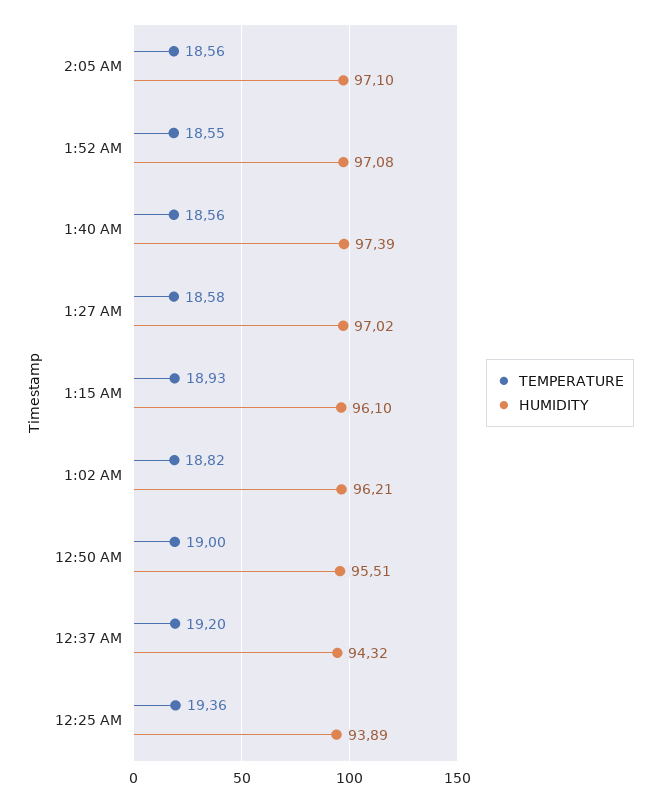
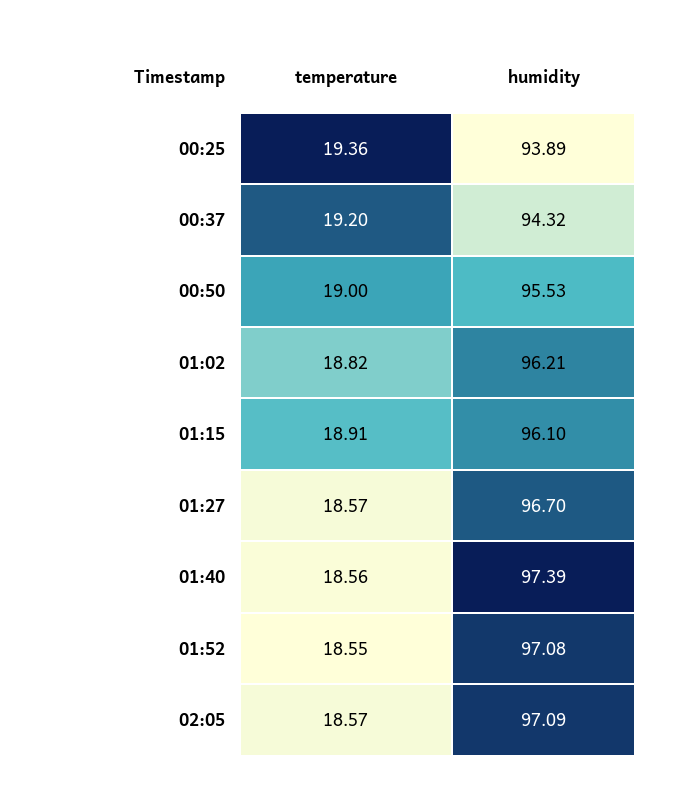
  {
    "TEMPERATURE": {
-     "2:05 AM": 18.56,
+     "2:05 AM": 18.57,
      "1:52 AM": 18.55,
      "1:40 AM": 18.56,
-     "1:27 AM": 18.58,
+     "1:27 AM": 18.57,
-     "1:15 AM": 18.93,
+     "1:15 AM": 18.91,
      "1:02 AM": 18.82,
      "12:50 AM": 19,
      "12:37 AM": 19.2,
      "12:25 AM": 19.36
    },
    "HUMIDITY": {
-     "2:05 AM": 97.1,
+     "2:05 AM": 97.09,
      "1:52 AM": 97.08,
      "1:40 AM": 97.39,
-     "1:27 AM": 97.02,
+     "1:27 AM": 96.7,
      "1:15 AM": 96.1,
      "1:02 AM": 96.21,
-     "12:50 AM": 95.51,
+     "12:50 AM": 95.53,
      "12:37 AM": 94.32,
      "12:25 AM": 93.89
    }
  }

